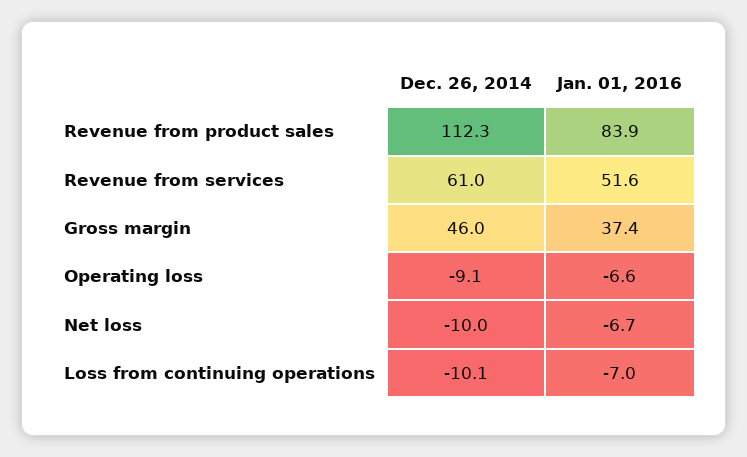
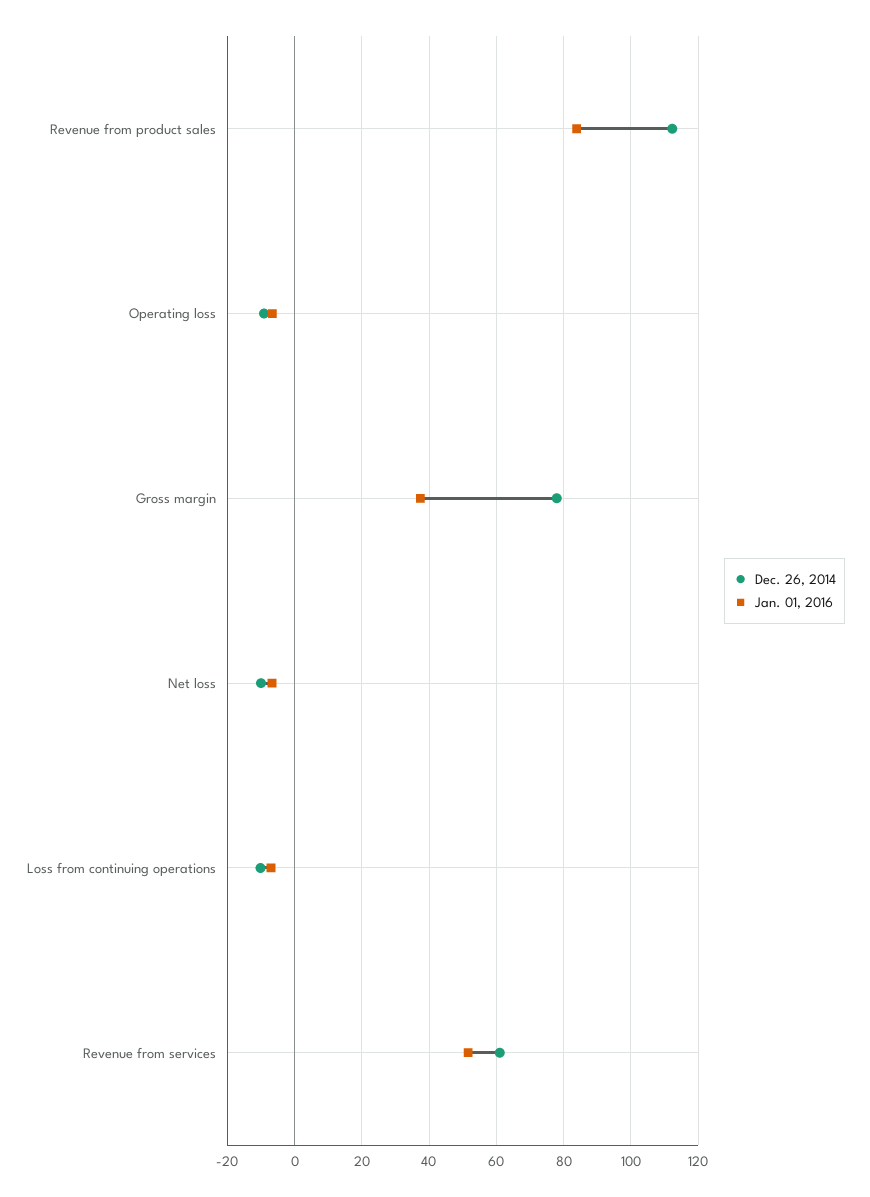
  {
    "Dec. 26, 2014": {
      "Revenue from product sales": 112.3,
      "Revenue from services": 61,
-     "Gross margin": 46,
+     "Gross margin": 78,
      "Operating loss": -9.1,
      "Net loss": -10,
      "Loss from continuing operations": -10.1
    },
    "Jan. 01, 2016": {
      "Revenue from product sales": 83.9,
      "Revenue from services": 51.6,
      "Gross margin": 37.4,
      "Operating loss": -6.6,
      "Net loss": -6.7,
      "Loss from continuing operations": -7
    }
  }

